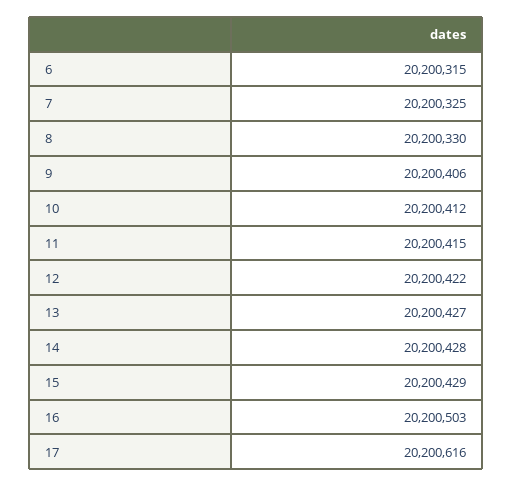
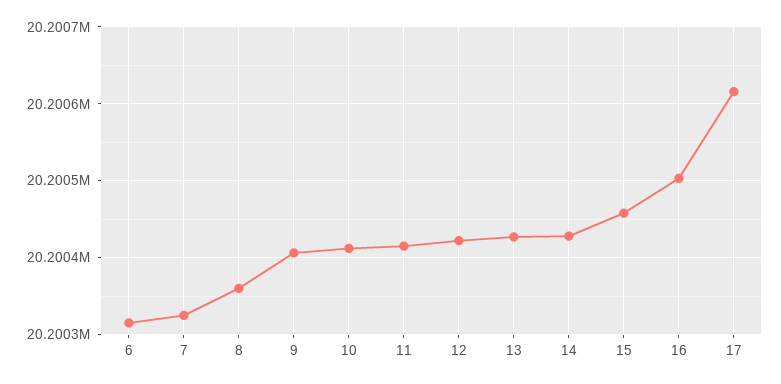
  {
    "6": 20200315,
    "7": 20200325,
-   "8": 20200330,
+   "8": 20200360,
    "9": 20200406,
    "10": 20200412,
    "11": 20200415,
    "12": 20200422,
    "13": 20200427,
    "14": 20200428,
-   "15": 20200429,
+   "15": 20200460,
    "16": 20200503,
    "17": 20200616
  }

